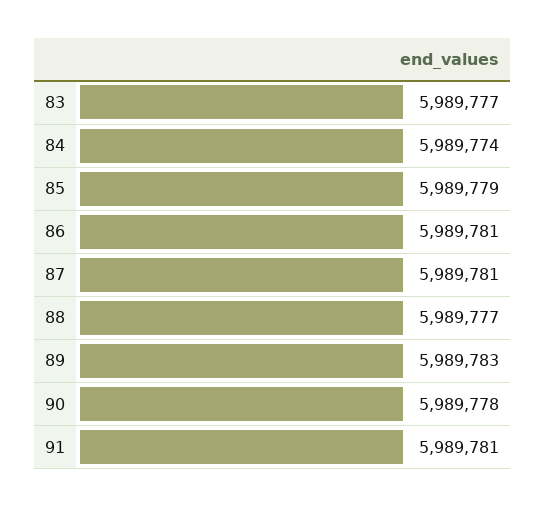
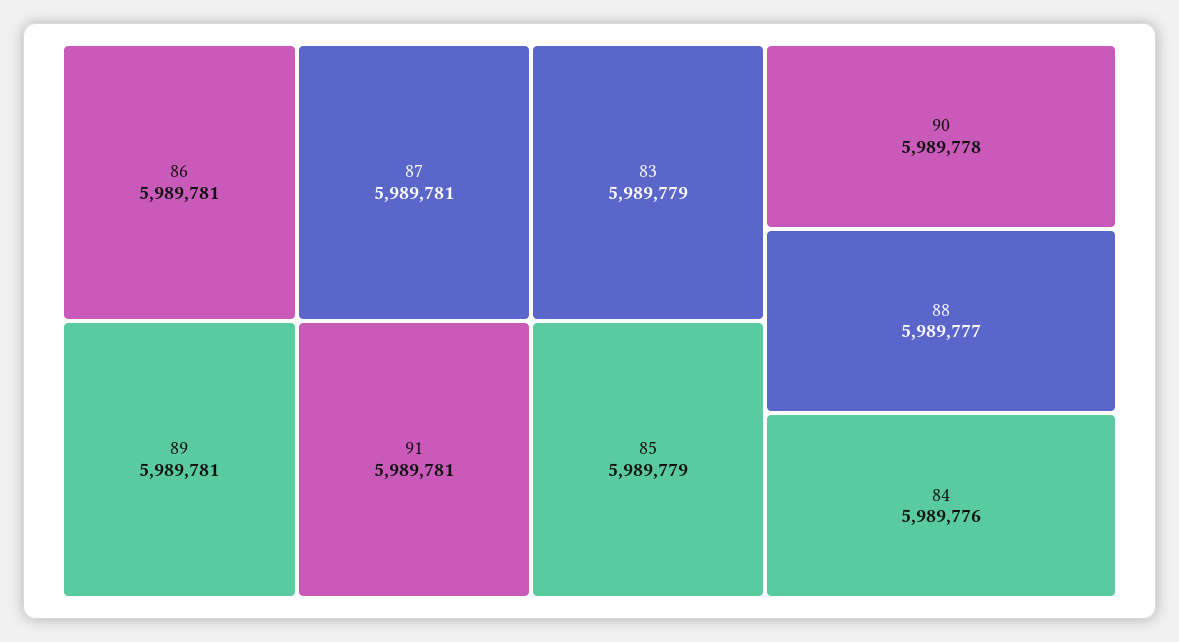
  {
-   "83": 5989777,
+   "83": 5989779,
-   "84": 5989774,
+   "84": 5989776,
    "85": 5989779,
    "86": 5989781,
    "87": 5989781,
    "88": 5989777,
-   "89": 5989783,
+   "89": 5989781,
    "90": 5989778,
    "91": 5989781
  }

